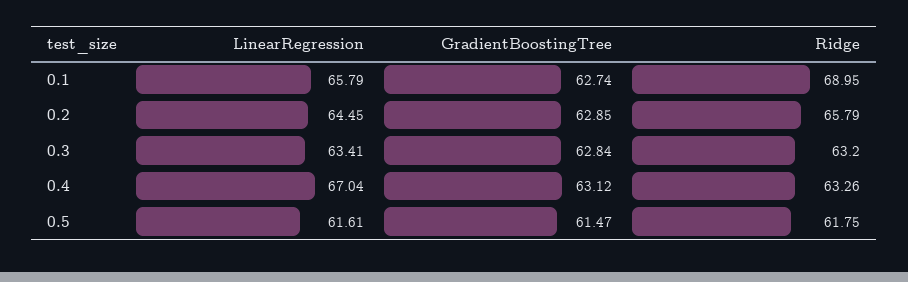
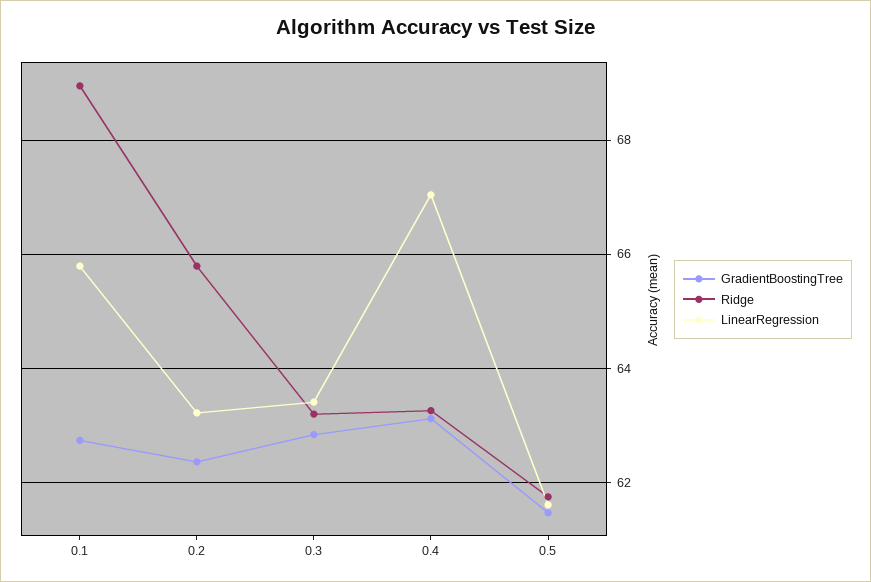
  {
    "LinearRegression": {
      "0.1": 65.79,
-     "0.2": 64.45,
+     "0.2": 63.2,
      "0.3": 63.41,
      "0.4": 67.04,
      "0.5": 61.61
    },
    "GradientBoostingTree": {
      "0.1": 62.74,
-     "0.2": 62.85,
+     "0.2": 62.4,
      "0.3": 62.84,
      "0.4": 63.12,
      "0.5": 61.47
    },
    "Ridge": {
      "0.1": 68.95,
      "0.2": 65.79,
      "0.3": 63.2,
      "0.4": 63.26,
      "0.5": 61.75
    }
  }

